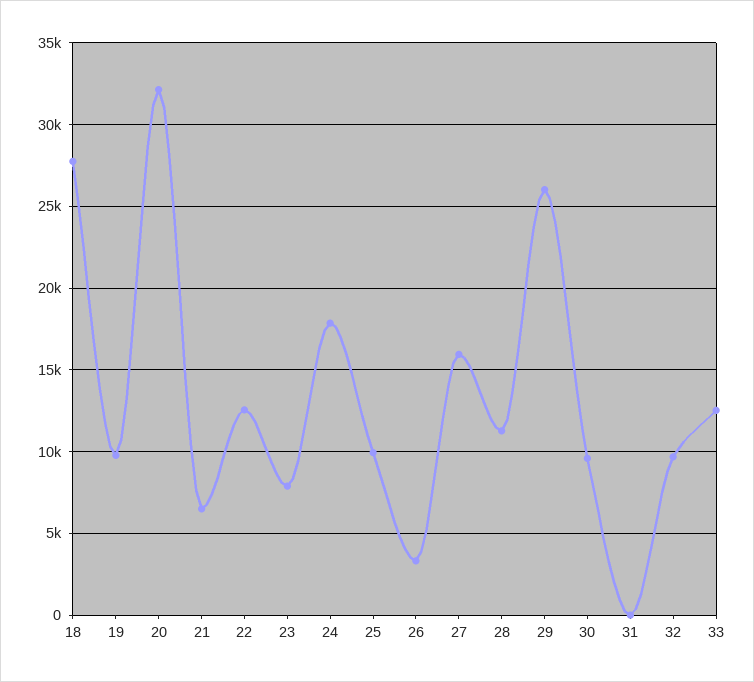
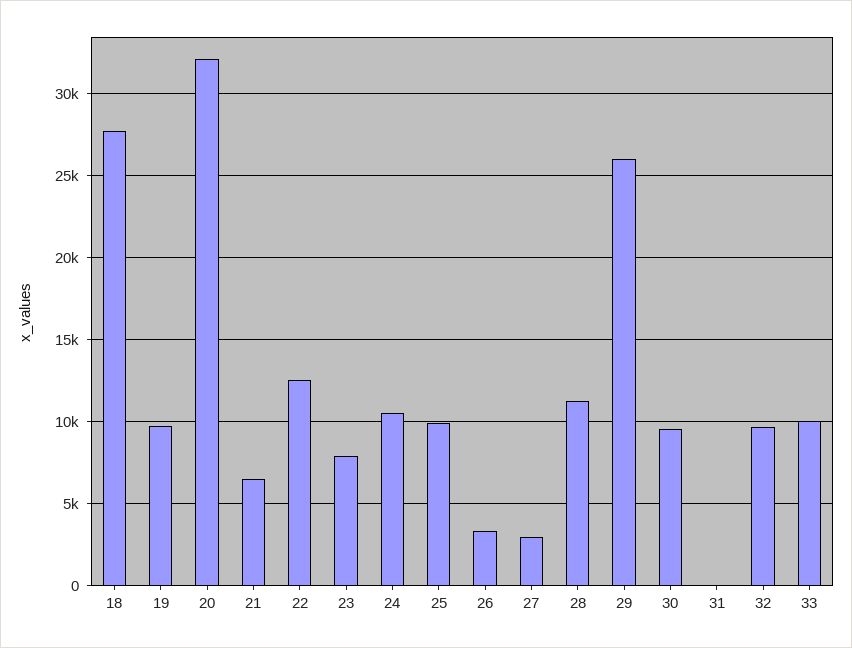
  {
    "18": 28000,
    "19": 10000,
    "20": 32000,
    "21": 6500,
    "22": 12500,
    "23": 8000,
-   "24": 18000,
+   "24": 10500,
    "25": 10000,
    "26": 3500,
-   "27": 16000,
+   "27": 3000,
    "28": 11500,
    "29": 26000,
    "30": 9500,
    "31": 0,
    "32": 9500,
-   "33": 12500
+   "33": 10000
  }

